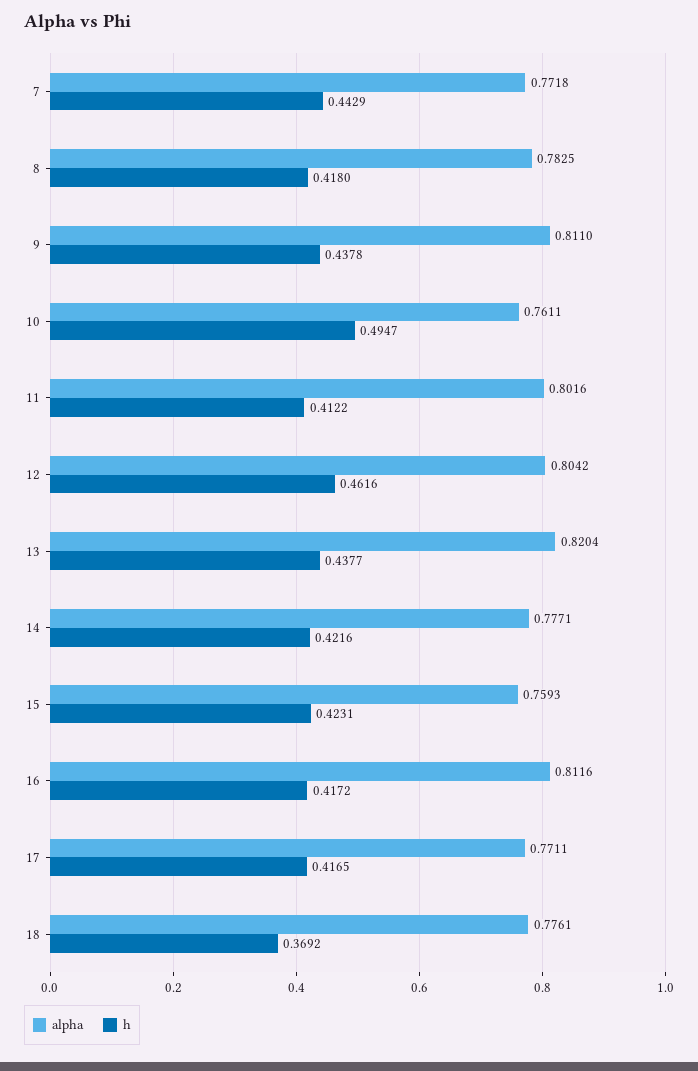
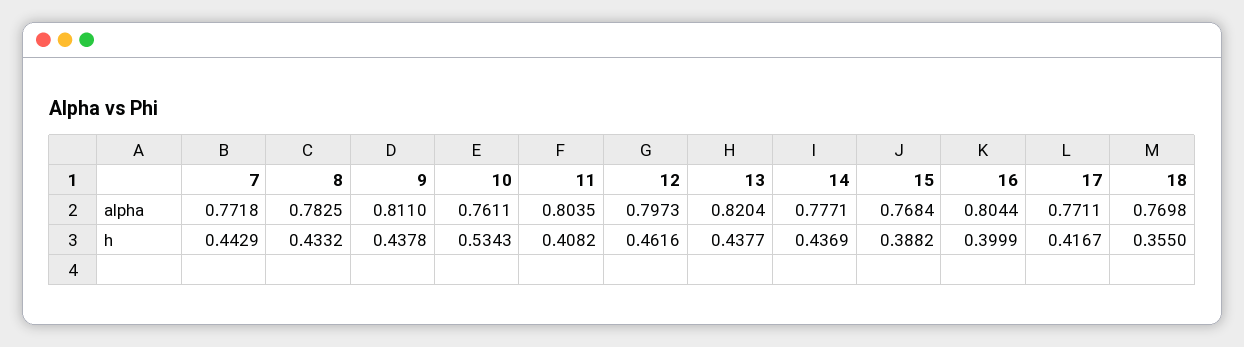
  {
    "alpha": {
      "7": 0.7718,
      "8": 0.7825,
      "9": 0.811,
      "10": 0.7611,
-     "11": 0.8016,
+     "11": 0.8035,
-     "12": 0.8042,
+     "12": 0.7973,
      "13": 0.8204,
      "14": 0.7771,
-     "15": 0.7593,
+     "15": 0.7684,
-     "16": 0.8116,
+     "16": 0.8044,
      "17": 0.7711,
-     "18": 0.7761
+     "18": 0.7698
    },
    "h": {
      "7": 0.4429,
-     "8": 0.418,
+     "8": 0.4332,
      "9": 0.4378,
-     "10": 0.4947,
+     "10": 0.5343,
-     "11": 0.4122,
+     "11": 0.4082,
      "12": 0.4616,
      "13": 0.4377,
-     "14": 0.4216,
+     "14": 0.4369,
-     "15": 0.4231,
+     "15": 0.3882,
-     "16": 0.4172,
+     "16": 0.3999,
-     "17": 0.4165,
+     "17": 0.4167,
-     "18": 0.3692
+     "18": 0.355
    }
  }

